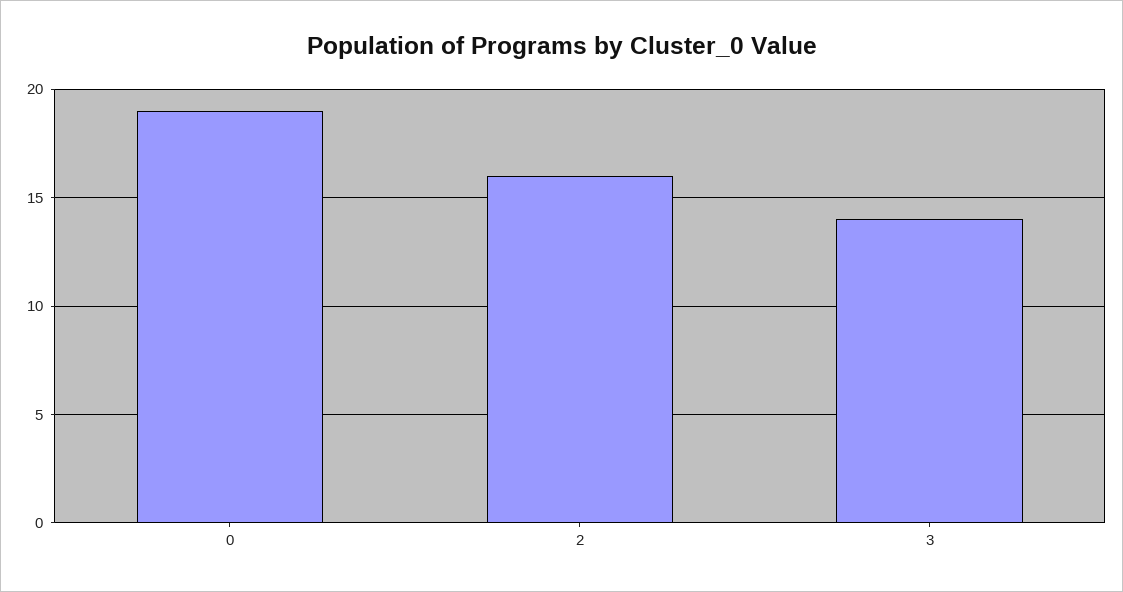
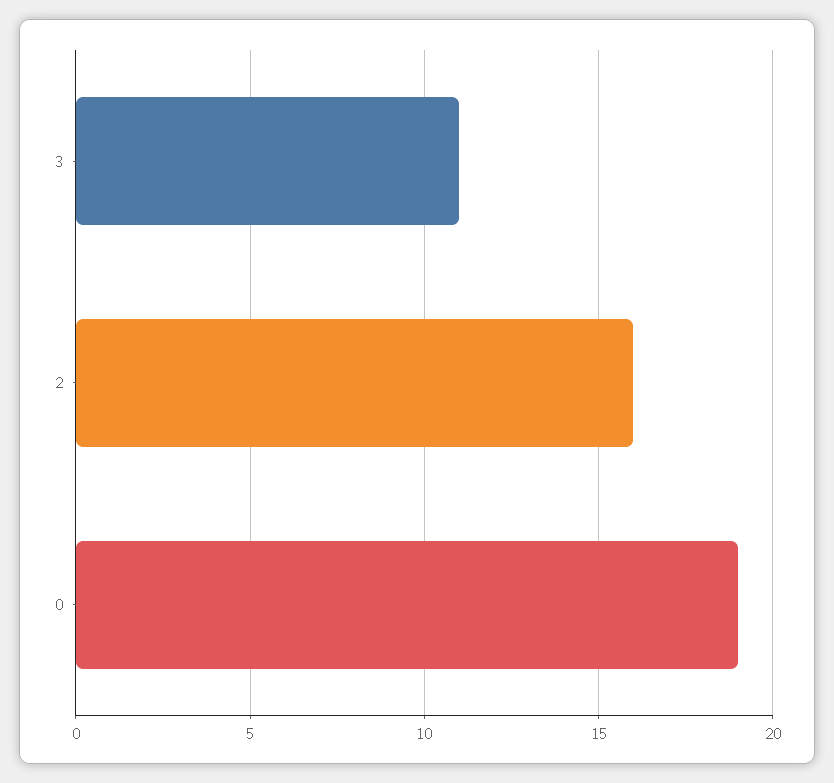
  {
    "0": 19,
    "2": 16,
-   "3": 14
+   "3": 11
  }

